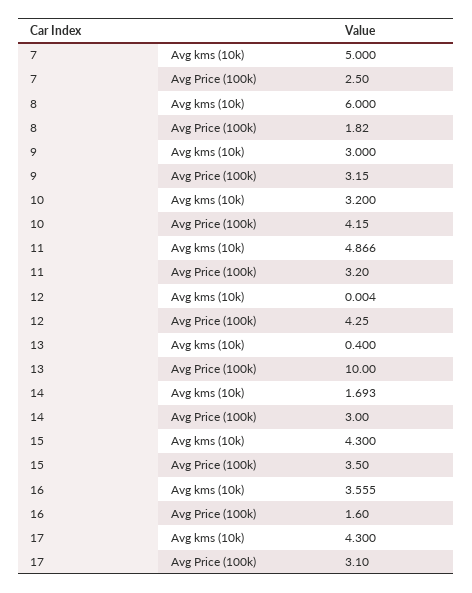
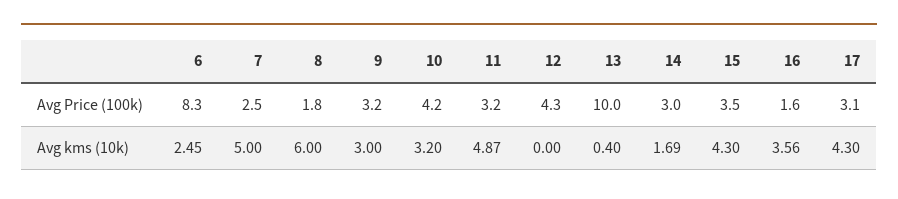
  {
    "7": {
      "Avg kms (10k)": 5,
      "Avg Price (100k)": 2.5
    },
    "8": {
      "Avg kms (10k)": 6,
      "Avg Price (100k)": 1.82
    },
    "9": {
      "Avg kms (10k)": 3,
      "Avg Price (100k)": 3.15
    },
    "10": {
      "Avg kms (10k)": 3.2,
      "Avg Price (100k)": 4.15
    },
    "11": {
      "Avg kms (10k)": 4.866,
      "Avg Price (100k)": 3.2
    },
    "12": {
      "Avg kms (10k)": 0.004,
      "Avg Price (100k)": 4.25
    },
    "13": {
      "Avg kms (10k)": 0.4,
      "Avg Price (100k)": 10
    },
    "14": {
      "Avg kms (10k)": 1.693,
      "Avg Price (100k)": 3
    },
    "15": {
      "Avg kms (10k)": 4.3,
      "Avg Price (100k)": 3.5
    },
    "16": {
      "Avg kms (10k)": 3.555,
      "Avg Price (100k)": 1.6
    },
    "17": {
      "Avg kms (10k)": 4.3,
      "Avg Price (100k)": 3.1
-   }
+   },
+   "6": {
+     "Avg Price (100k)": 8.3,
+     "Avg kms (10k)": 2.45
+   }
  }

